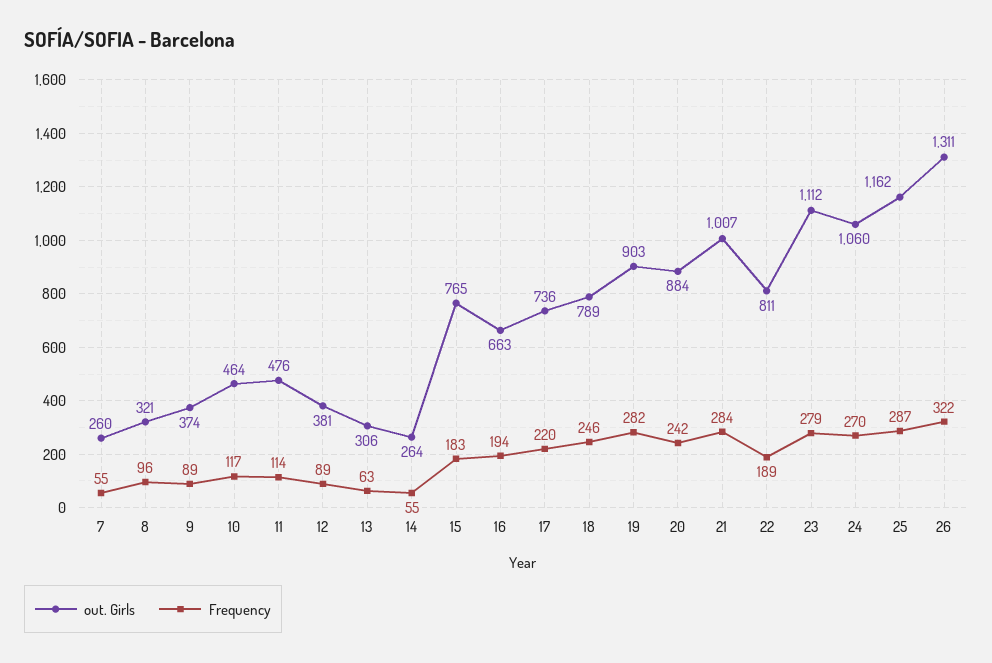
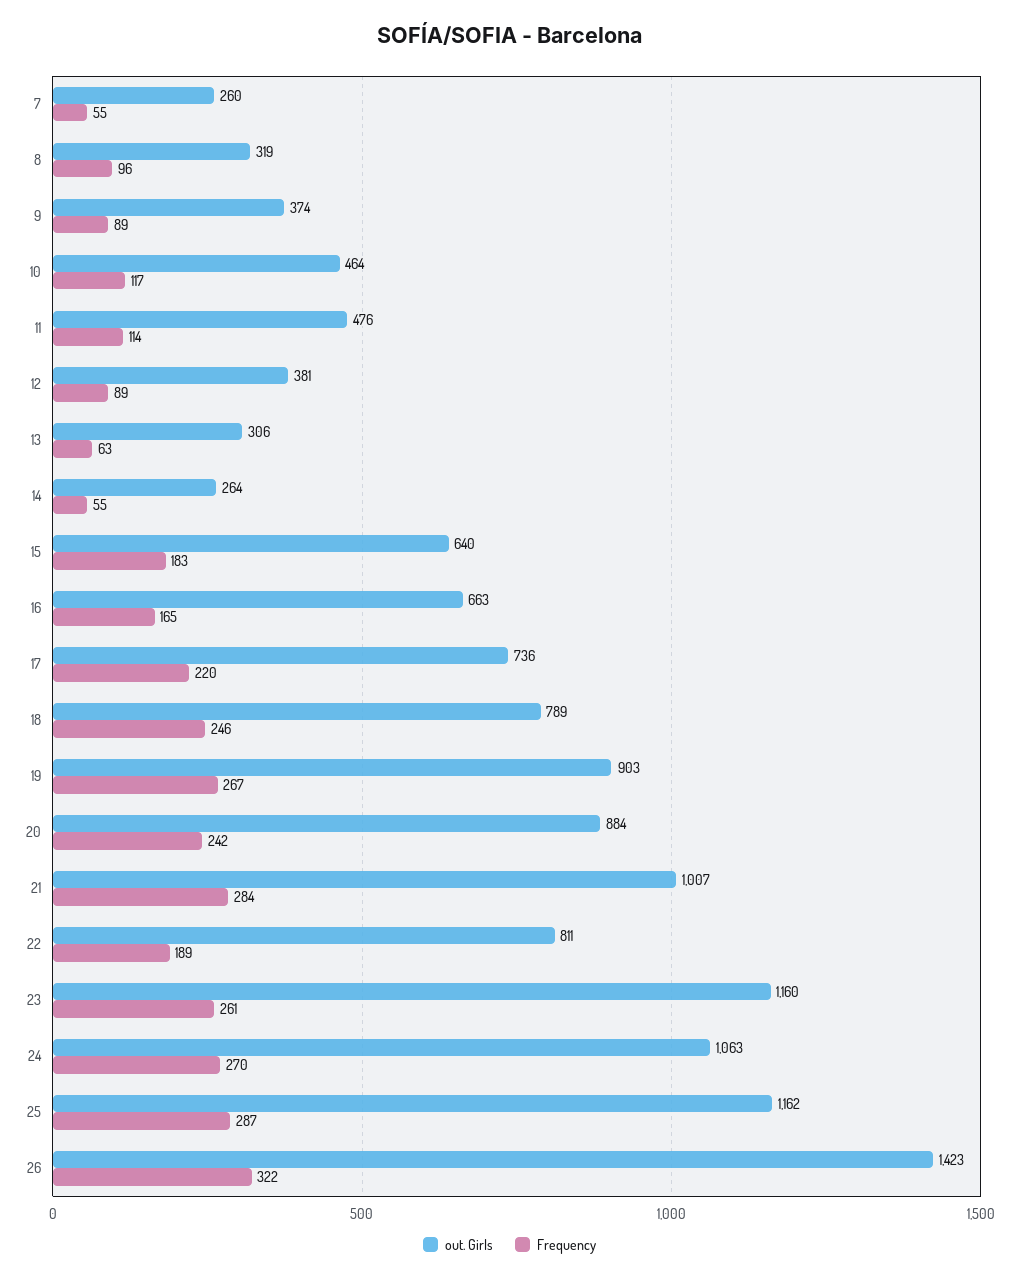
  {
    "out. Girls": {
      "7": 260,
-     "8": 321,
+     "8": 319,
      "9": 374,
      "10": 464,
      "11": 476,
      "12": 381,
      "13": 306,
      "14": 264,
-     "15": 765,
+     "15": 640,
      "16": 663,
      "17": 736,
      "18": 789,
      "19": 903,
      "20": 884,
      "21": 1007,
      "22": 811,
-     "23": 1112,
+     "23": 1160,
-     "24": 1060,
+     "24": 1063,
      "25": 1162,
-     "26": 1311
+     "26": 1423
    },
    "Frequency": {
      "7": 55,
      "8": 96,
      "9": 89,
      "10": 117,
      "11": 114,
      "12": 89,
      "13": 63,
      "14": 55,
      "15": 183,
-     "16": 194,
+     "16": 165,
      "17": 220,
      "18": 246,
-     "19": 282,
+     "19": 267,
      "20": 242,
      "21": 284,
      "22": 189,
-     "23": 279,
+     "23": 261,
      "24": 270,
      "25": 287,
      "26": 322
    }
  }

